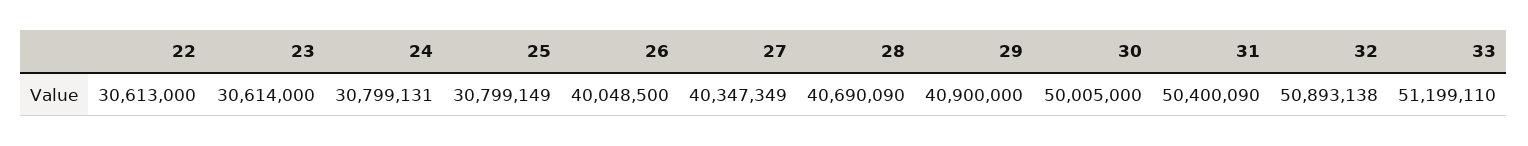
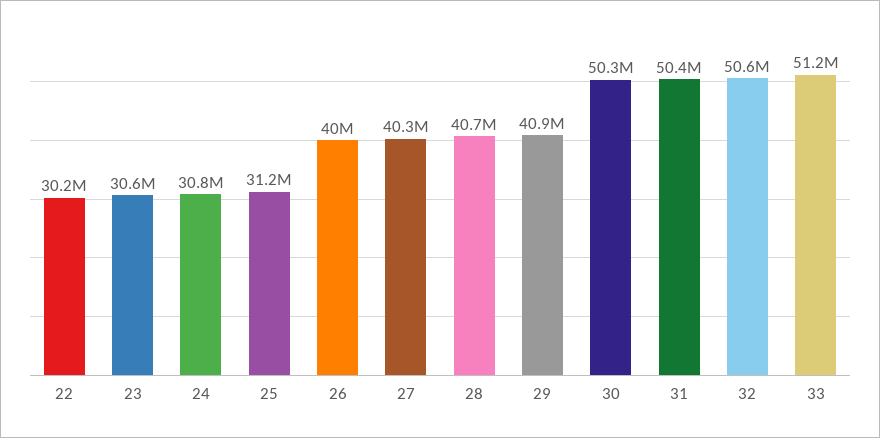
  {
-   "22": 30613000,
+   "22": 30200000,
    "23": 30614000,
    "24": 30799131,
-   "25": 30799149,
+   "25": 31200000,
    "26": 40048500,
    "27": 40347349,
    "28": 40690090,
    "29": 40900000,
-   "30": 50005000,
+   "30": 50300000,
    "31": 50400090,
-   "32": 50893138,
+   "32": 50600000,
    "33": 51199110
  }

